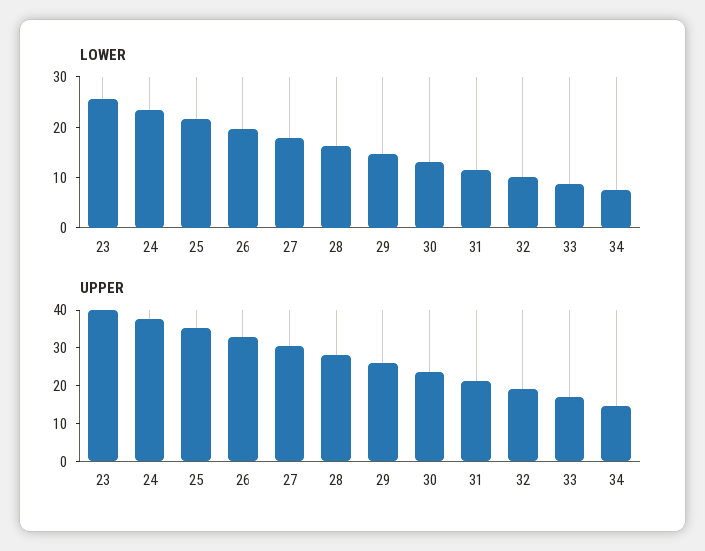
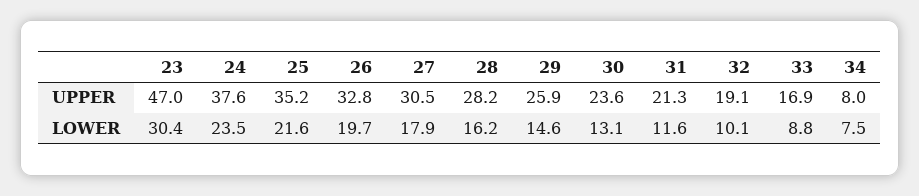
  {
    "LOWER": {
-     "23": 26,
+     "23": 30.4,
      "24": 23.5,
      "25": 21.6,
      "26": 19.7,
      "27": 17.9,
      "28": 16.2,
      "29": 14.6,
      "30": 13.1,
      "31": 11.6,
      "32": 10.1,
      "33": 8.8,
      "34": 7.5
    },
    "UPPER": {
-     "23": 40,
+     "23": 47,
      "24": 37.6,
      "25": 35.2,
      "26": 32.8,
      "27": 30.5,
      "28": 28.2,
      "29": 25.9,
      "30": 23.6,
      "31": 21.3,
      "32": 19.1,
      "33": 16.9,
-     "34": 15
+     "34": 8
    }
  }

